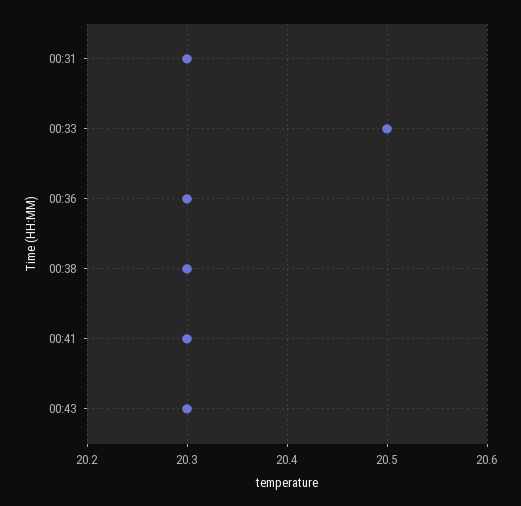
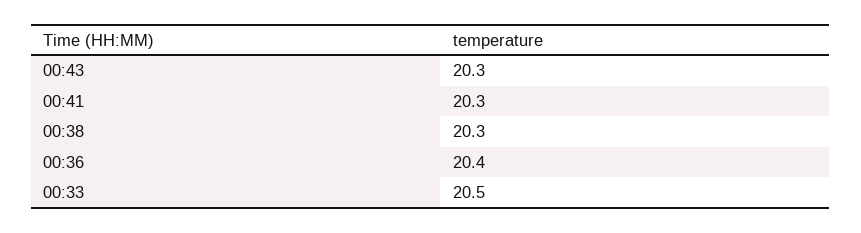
  {
-   "00:31": 20.3,
    "00:33": 20.5,
-   "00:36": 20.3,
+   "00:36": 20.4,
    "00:38": 20.3,
    "00:41": 20.3,
    "00:43": 20.3
  }

